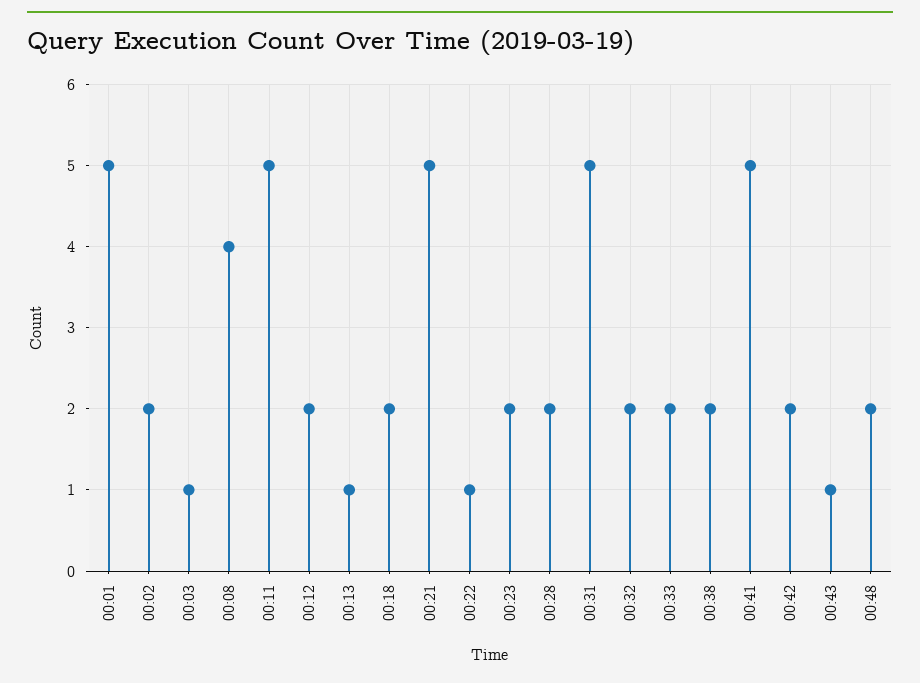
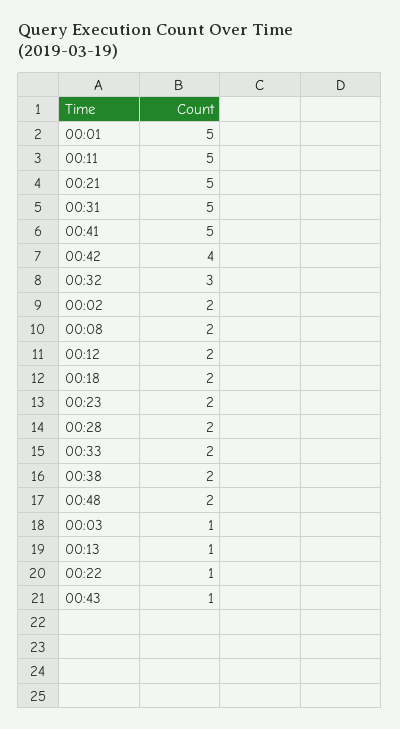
  {
    "00:01": 5,
    "00:02": 2,
    "00:03": 1,
-   "00:08": 4,
+   "00:08": 2,
    "00:11": 5,
    "00:12": 2,
    "00:13": 1,
    "00:18": 2,
    "00:21": 5,
    "00:22": 1,
    "00:23": 2,
    "00:28": 2,
    "00:31": 5,
-   "00:32": 2,
+   "00:32": 3,
    "00:33": 2,
    "00:38": 2,
    "00:41": 5,
-   "00:42": 2,
+   "00:42": 4,
    "00:43": 1,
    "00:48": 2
  }

